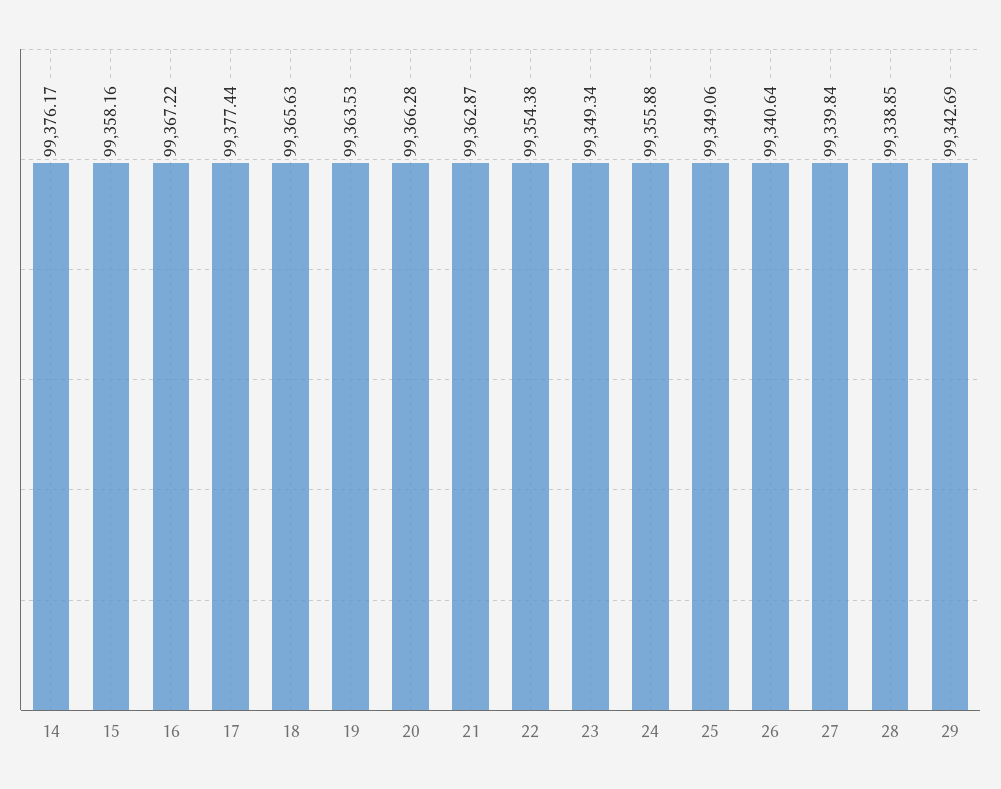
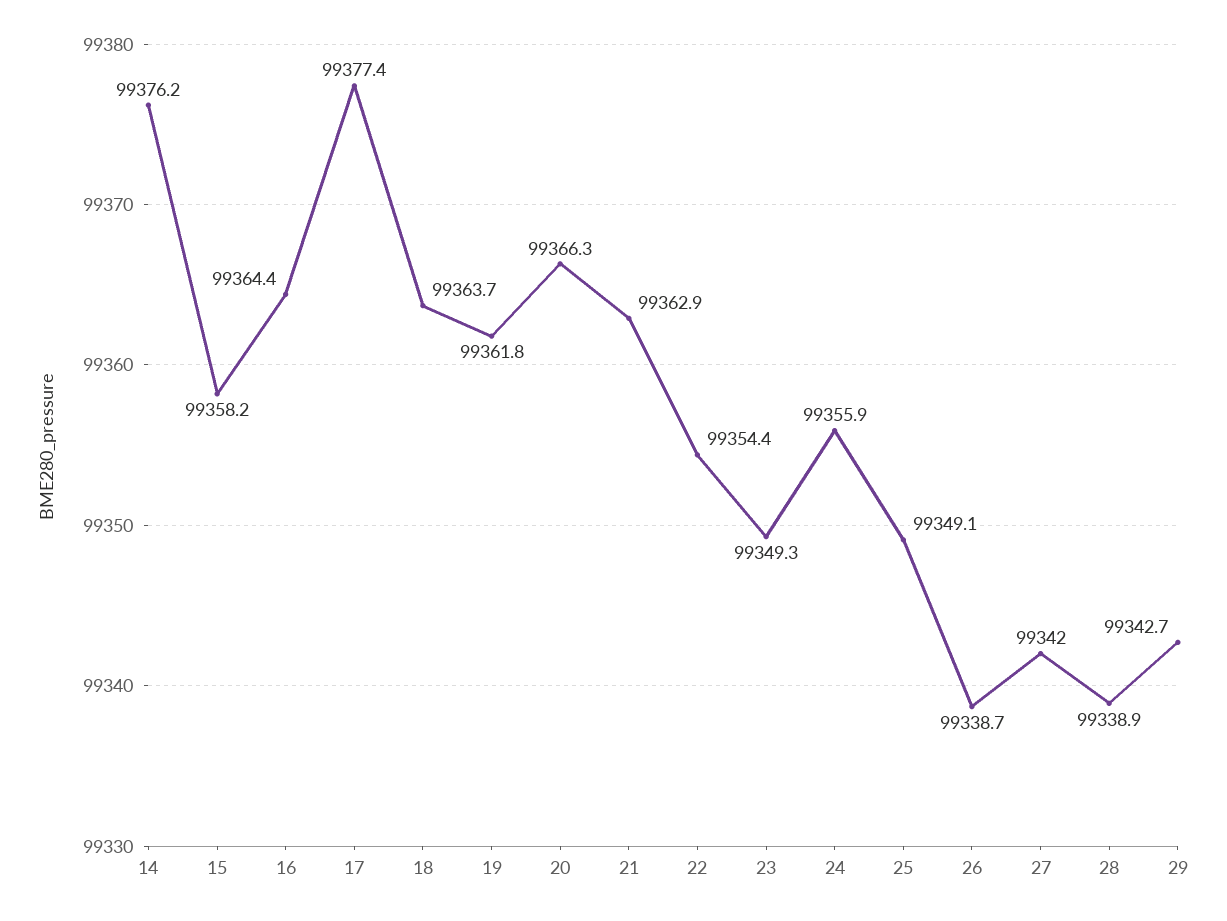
  {
    "14": 99376.17,
    "15": 99358.16,
-   "16": 99367.22,
+   "16": 99364.4,
    "17": 99377.44,
-   "18": 99365.63,
+   "18": 99363.7,
-   "19": 99363.53,
+   "19": 99361.8,
    "20": 99366.28,
    "21": 99362.87,
    "22": 99354.38,
    "23": 99349.34,
    "24": 99355.88,
    "25": 99349.06,
-   "26": 99340.64,
+   "26": 99338.7,
-   "27": 99339.84,
+   "27": 99342,
    "28": 99338.85,
    "29": 99342.69
  }

